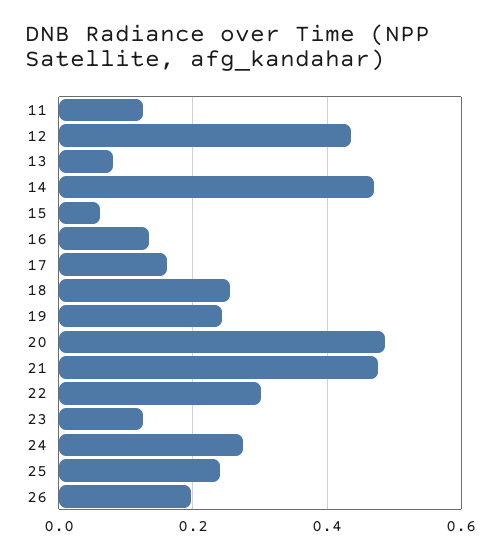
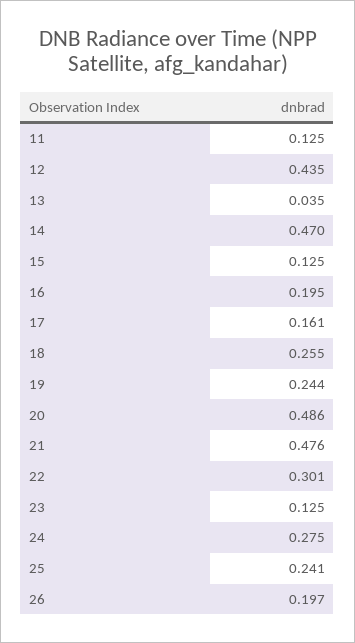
  {
    "11": 0.125,
    "12": 0.435,
-   "13": 0.08,
+   "13": 0.035,
    "14": 0.47,
-   "15": 0.06,
+   "15": 0.125,
-   "16": 0.14,
+   "16": 0.195,
    "17": 0.161,
    "18": 0.255,
    "19": 0.244,
    "20": 0.486,
    "21": 0.476,
    "22": 0.301,
    "23": 0.125,
    "24": 0.275,
    "25": 0.241,
    "26": 0.197
  }

